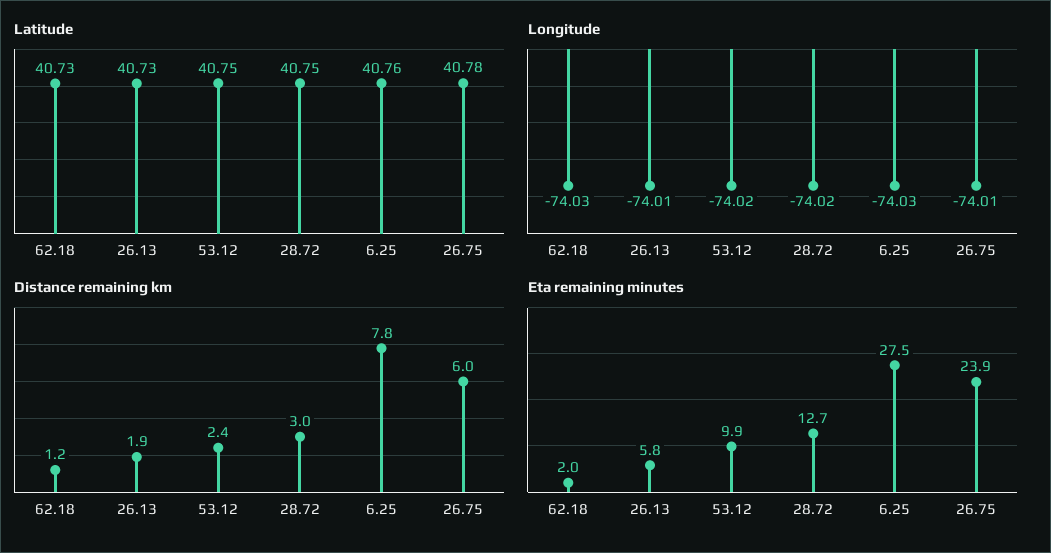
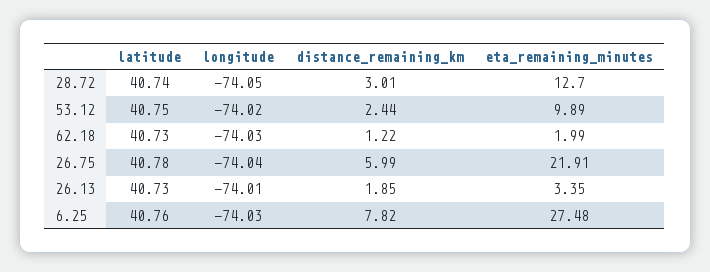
  {
    "Latitude": {
      "62.18": 40.73,
      "26.13": 40.73,
      "53.12": 40.75,
-     "28.72": 40.75,
+     "28.72": 40.74,
      "6.25": 40.76,
      "26.75": 40.78
    },
    "Longitude": {
      "62.18": -74.03,
      "26.13": -74.01,
      "53.12": -74.02,
-     "28.72": -74.02,
+     "28.72": -74.05,
      "6.25": -74.03,
-     "26.75": -74.01
+     "26.75": -74.04
    },
    "Distance remaining km": {
      "62.18": 1.22,
      "26.13": 1.85,
      "53.12": 2.44,
      "28.72": 3.01,
      "6.25": 7.82,
      "26.75": 5.99
    },
    "Eta remaining minutes": {
      "62.18": 1.99,
-     "26.13": 5.8,
+     "26.13": 3.35,
      "53.12": 9.89,
      "28.72": 12.7,
      "6.25": 27.48,
-     "26.75": 23.9
+     "26.75": 21.91
    }
  }

